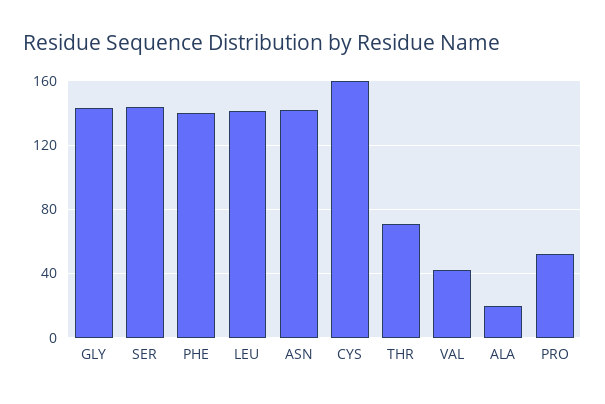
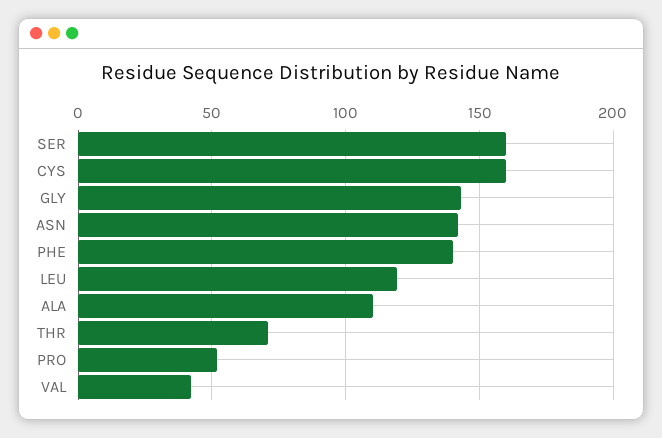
  {
    "GLY": 145,
-   "SER": 145,
+   "SER": 160,
    "PHE": 140,
-   "LEU": 140,
+   "LEU": 120,
    "ASN": 140,
    "CYS": 160,
    "THR": 70,
    "VAL": 40,
-   "ALA": 20,
+   "ALA": 110,
    "PRO": 50
  }

